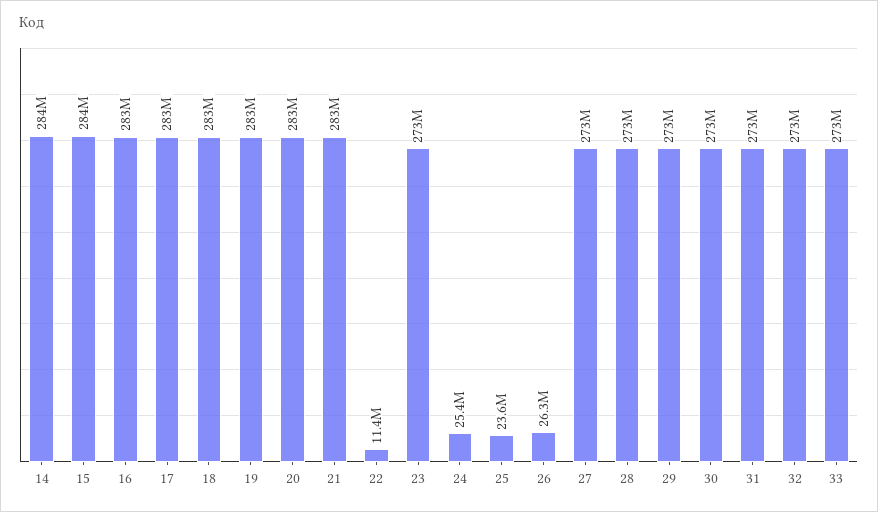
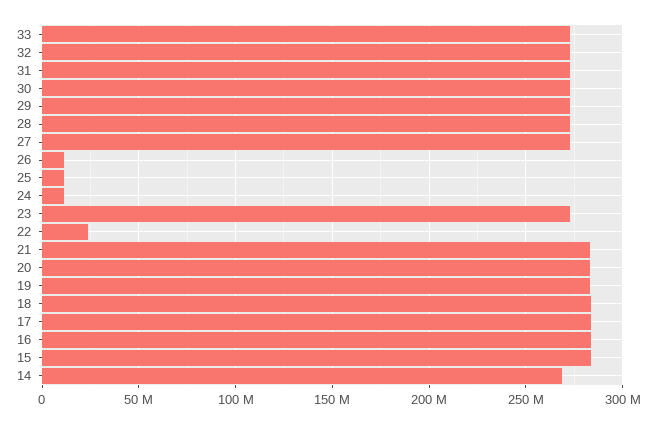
  {
-   "14": 284000000,
+   "14": 270000000,
    "15": 284000000,
    "16": 283000000,
    "17": 283000000,
    "18": 283000000,
    "19": 283000000,
    "20": 283000000,
    "21": 283000000,
-   "22": 11400000,
+   "22": 25000000,
    "23": 273000000,
-   "24": 25400000,
+   "24": 10000000,
-   "25": 23600000,
+   "25": 10000000,
-   "26": 26300000,
+   "26": 10000000,
    "27": 273000000,
    "28": 273000000,
    "29": 273000000,
    "30": 273000000,
    "31": 273000000,
    "32": 273000000,
    "33": 273000000
  }

